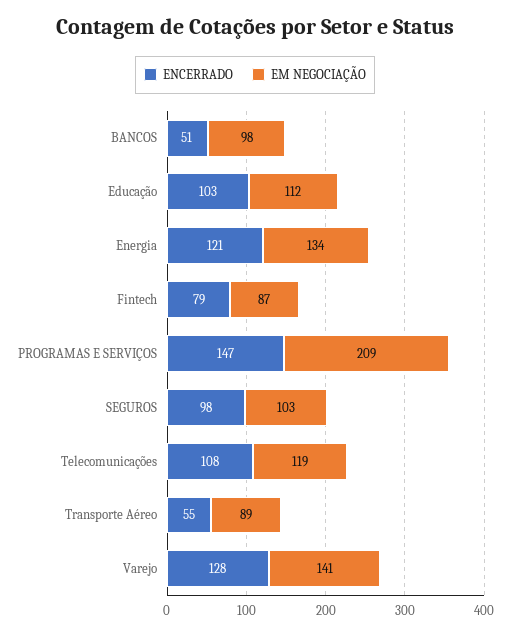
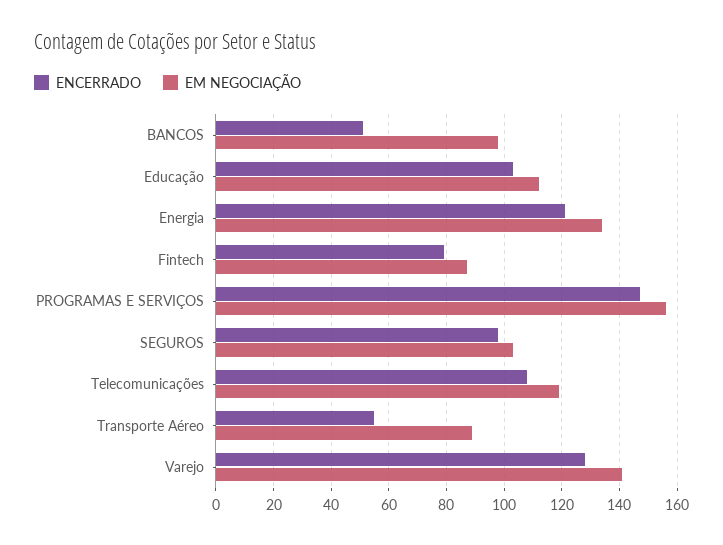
  {
    "ENCERRADO": {
      "BANCOS": 51,
      "Educação": 103,
      "Energia": 121,
      "Fintech": 79,
      "PROGRAMAS E SERVIÇOS": 147,
      "SEGUROS": 98,
      "Telecomunicações": 108,
      "Transporte Aéreo": 55,
      "Varejo": 128
    },
    "EM NEGOCIAÇÃO": {
      "BANCOS": 98,
      "Educação": 112,
      "Energia": 134,
      "Fintech": 87,
-     "PROGRAMAS E SERVIÇOS": 209,
+     "PROGRAMAS E SERVIÇOS": 155,
      "SEGUROS": 103,
      "Telecomunicações": 119,
      "Transporte Aéreo": 89,
      "Varejo": 141
    }
  }

